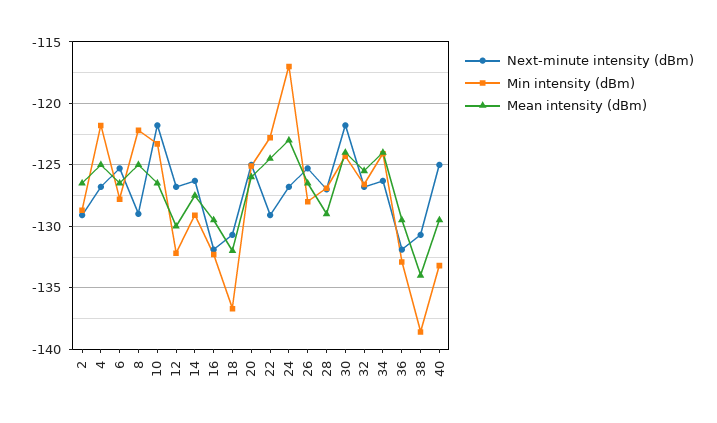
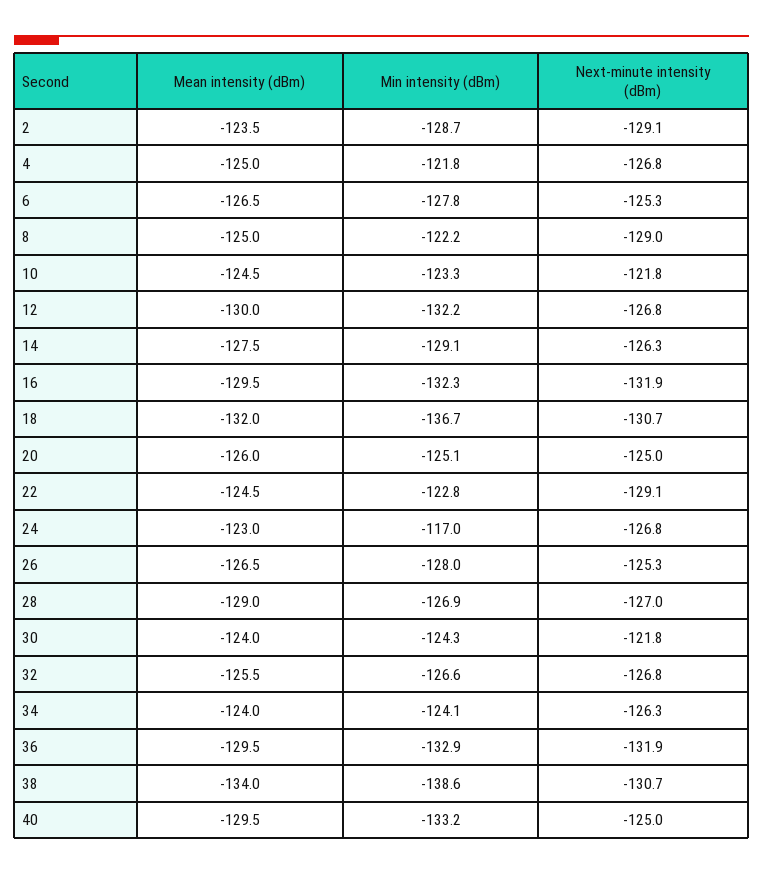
  {
    "Next-minute intensity (dBm)": {
      "2": -129.1,
      "4": -126.8,
      "6": -125.3,
      "8": -129,
      "10": -121.8,
      "12": -126.8,
      "14": -126.3,
      "16": -131.9,
      "18": -130.7,
      "20": -125,
      "22": -129.1,
      "24": -126.8,
      "26": -125.3,
      "28": -127,
      "30": -121.8,
      "32": -126.8,
      "34": -126.3,
      "36": -131.9,
      "38": -130.7,
      "40": -125
    },
    "Min intensity (dBm)": {
      "2": -128.7,
      "4": -121.8,
      "6": -127.8,
      "8": -122.2,
      "10": -123.3,
      "12": -132.2,
      "14": -129.1,
      "16": -132.3,
      "18": -136.7,
      "20": -125.1,
      "22": -122.8,
      "24": -117,
      "26": -128,
      "28": -126.9,
      "30": -124.3,
      "32": -126.6,
      "34": -124.1,
      "36": -132.9,
      "38": -138.6,
      "40": -133.2
    },
    "Mean intensity (dBm)": {
-     "2": -126.5,
+     "2": -123.5,
      "4": -125,
      "6": -126.5,
      "8": -125,
-     "10": -126.5,
+     "10": -124.5,
      "12": -130,
      "14": -127.5,
      "16": -129.5,
      "18": -132,
      "20": -126,
      "22": -124.5,
      "24": -123,
      "26": -126.5,
      "28": -129,
      "30": -124,
      "32": -125.5,
      "34": -124,
      "36": -129.5,
      "38": -134,
      "40": -129.5
    }
  }

